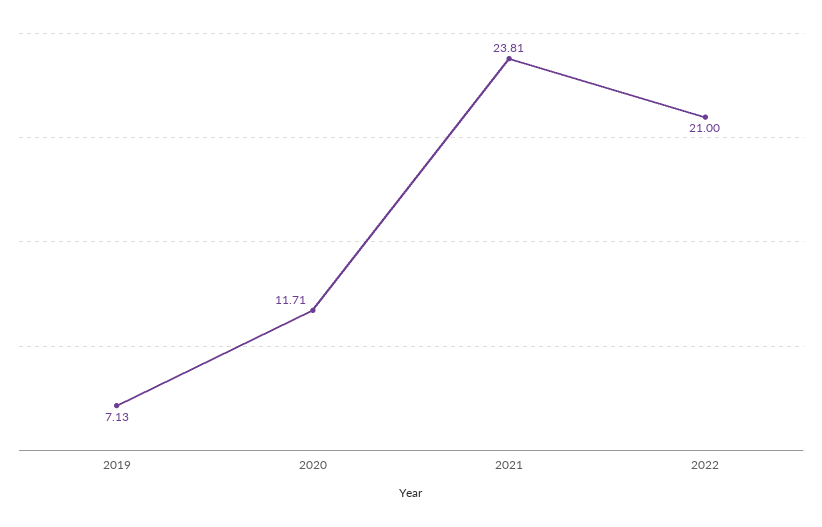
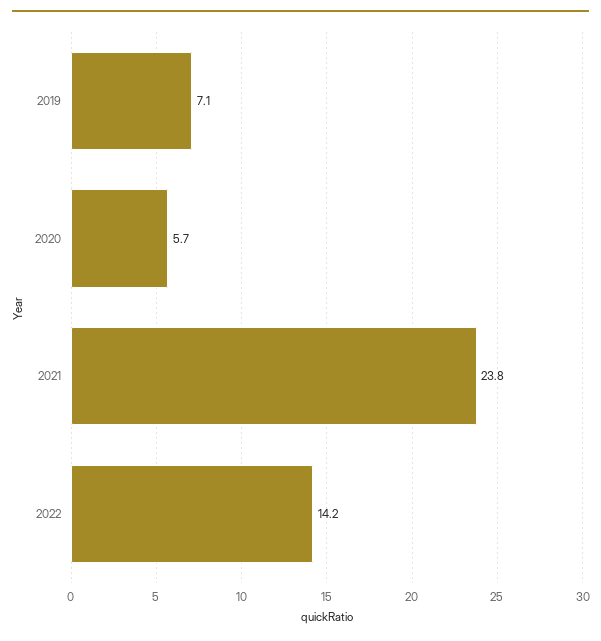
  {
    "2019": 7.13,
-   "2020": 11.71,
+   "2020": 5.7,
    "2021": 23.81,
-   "2022": 21
+   "2022": 14.2
  }

